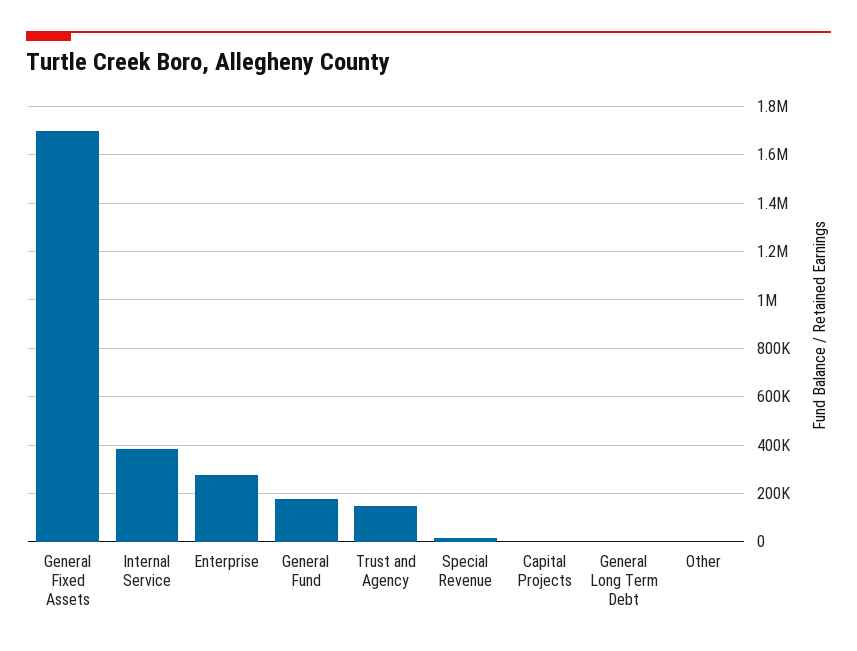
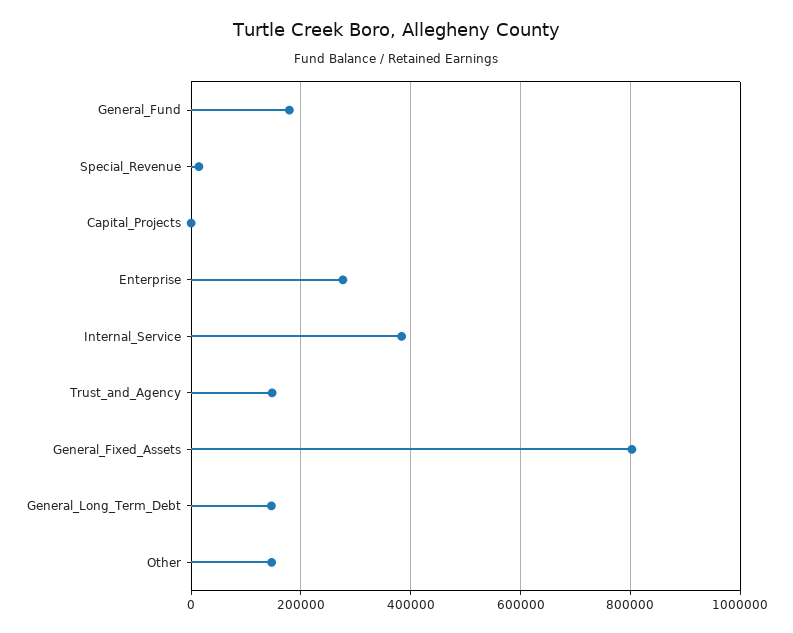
  {
-   "General Fixed Assets": 1700000,
+   "General Fixed Assets": 800000,
    "Internal Service": 380000,
    "Enterprise": 280000,
    "General Fund": 180000,
    "Trust and Agency": 140000,
    "Special Revenue": 20000,
    "Capital Projects": 0,
-   "General Long Term Debt": 0,
+   "General Long Term Debt": 140000,
-   "Other": 0
+   "Other": 140000
  }

